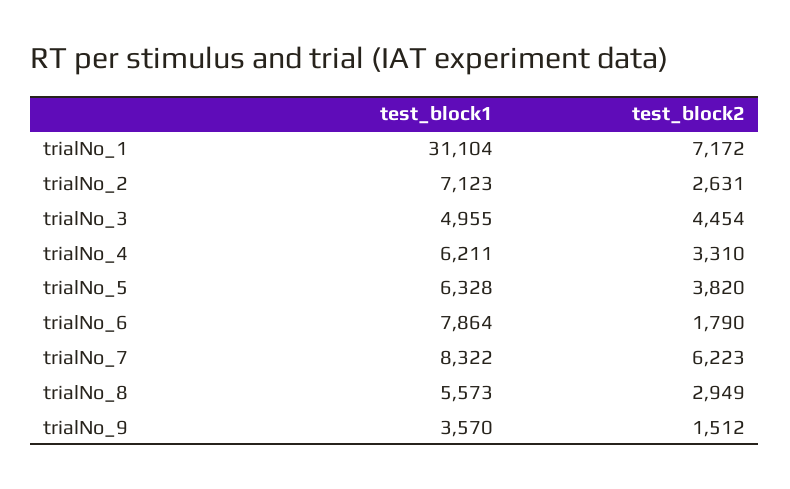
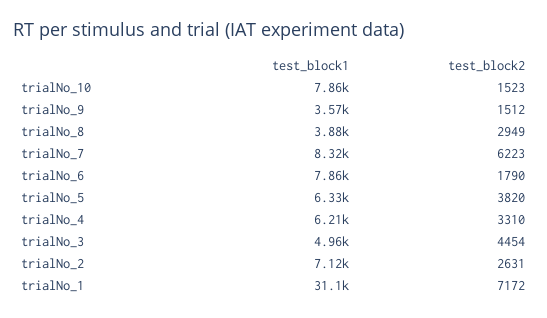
  {
    "test_block1": {
      "trialNo_1": 31104,
      "trialNo_2": 7123,
      "trialNo_3": 4955,
      "trialNo_4": 6211,
      "trialNo_5": 6328,
      "trialNo_6": 7864,
      "trialNo_7": 8322,
-     "trialNo_8": 5573,
+     "trialNo_8": 3880,
-     "trialNo_9": 3570
+     "trialNo_9": 3570,
+     "trialNo_10": 7860
    },
    "test_block2": {
      "trialNo_1": 7172,
      "trialNo_2": 2631,
      "trialNo_3": 4454,
      "trialNo_4": 3310,
      "trialNo_5": 3820,
      "trialNo_6": 1790,
      "trialNo_7": 6223,
      "trialNo_8": 2949,
-     "trialNo_9": 1512
+     "trialNo_9": 1512,
+     "trialNo_10": 1523
    }
  }

